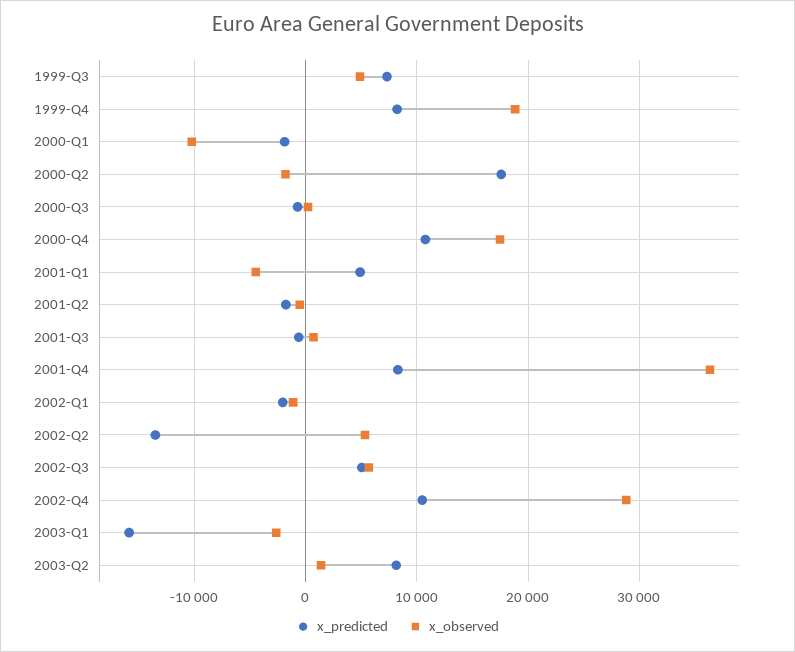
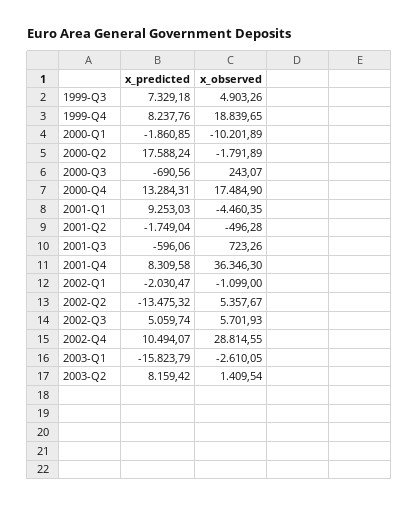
  {
    "x_predicted": {
      "1999-Q3": 7329.18,
      "1999-Q4": 8237.76,
      "2000-Q1": -1860.85,
      "2000-Q2": 17588.24,
      "2000-Q3": -690.56,
-     "2000-Q4": 11000,
+     "2000-Q4": 13284.31,
-     "2001-Q1": 5000,
+     "2001-Q1": 9253.03,
      "2001-Q2": -1749.04,
      "2001-Q3": -596.06,
      "2001-Q4": 8309.58,
      "2002-Q1": -2030.47,
      "2002-Q2": -13475.32,
      "2002-Q3": 5059.74,
      "2002-Q4": 10494.07,
      "2003-Q1": -15823.79,
      "2003-Q2": 8159.42
    },
    "x_observed": {
      "1999-Q3": 4903.26,
      "1999-Q4": 18839.65,
      "2000-Q1": -10201.89,
      "2000-Q2": -1791.89,
      "2000-Q3": 243.07,
      "2000-Q4": 17484.9,
      "2001-Q1": -4460.35,
      "2001-Q2": -496.28,
      "2001-Q3": 723.26,
      "2001-Q4": 36346.3,
      "2002-Q1": -1099,
      "2002-Q2": 5357.67,
      "2002-Q3": 5701.93,
      "2002-Q4": 28814.55,
      "2003-Q1": -2610.05,
      "2003-Q2": 1409.54
    }
  }

